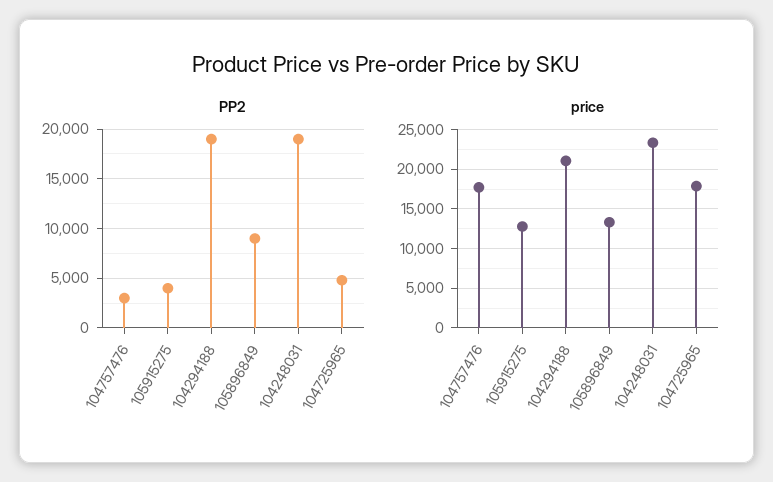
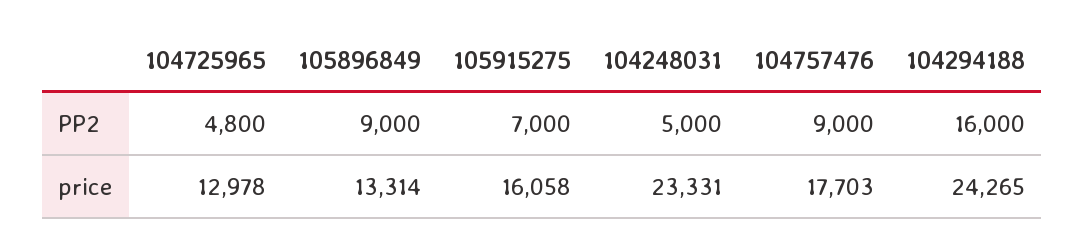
  {
    "PP2": {
-     "104757476": 3000,
+     "104757476": 9000,
-     "105915275": 4000,
+     "105915275": 7000,
-     "104294188": 19000,
+     "104294188": 16000,
      "105896849": 9000,
-     "104248031": 19000,
+     "104248031": 5000,
      "104725965": 4800
    },
    "price": {
      "104757476": 17703,
-     "105915275": 13000,
+     "105915275": 16058,
-     "104294188": 21000,
+     "104294188": 24265,
      "105896849": 13314,
      "104248031": 23331,
-     "104725965": 18000
+     "104725965": 12978
    }
  }

